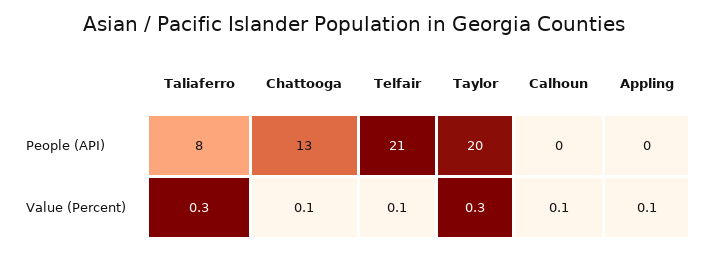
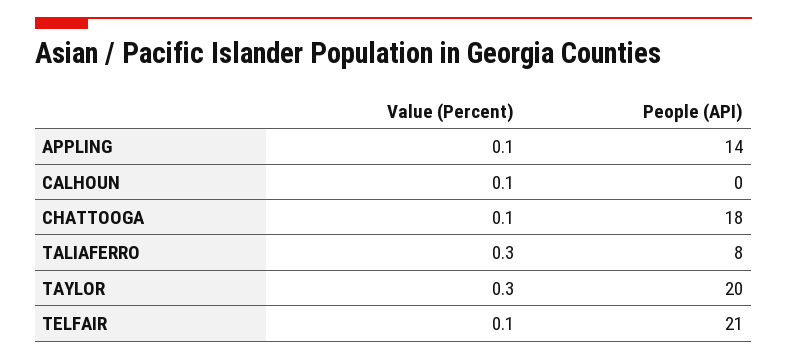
  {
    "Taliaferro": {
      "People (API)": 8,
      "Value (Percent)": 0.3
    },
    "Chattooga": {
-     "People (API)": 13,
+     "People (API)": 18,
      "Value (Percent)": 0.1
    },
    "Telfair": {
      "People (API)": 21,
      "Value (Percent)": 0.1
    },
    "Taylor": {
      "People (API)": 20,
      "Value (Percent)": 0.3
    },
    "Calhoun": {
      "People (API)": 0,
      "Value (Percent)": 0.1
    },
    "Appling": {
-     "People (API)": 0,
+     "People (API)": 14,
      "Value (Percent)": 0.1
    }
  }

